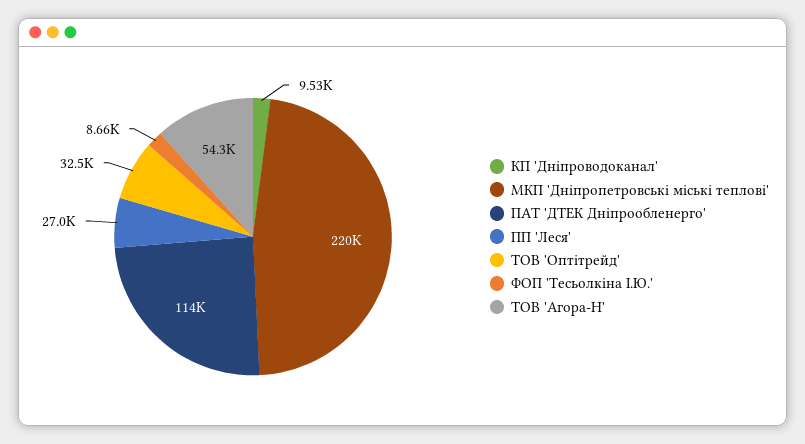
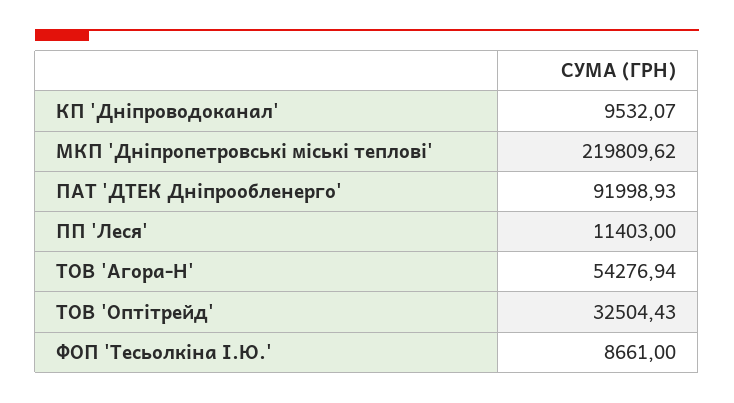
  {
    "КП 'Дніпроводоканал'": 9532.07,
    "МКП 'Дніпропетровські міські теплові'": 219809.62,
-   "ПАТ 'ДТЕК Дніпрообленерго'": 114000,
+   "ПАТ 'ДТЕК Дніпрообленерго'": 91998.93,
-   "ПП 'Леся'": 27000,
+   "ПП 'Леся'": 11403,
    "ТОВ 'Оптітрейд'": 32504.43,
    "ФОП 'Тесьолкіна І.Ю.'": 8661,
    "ТОВ 'Агора-Н'": 54276.94
  }

